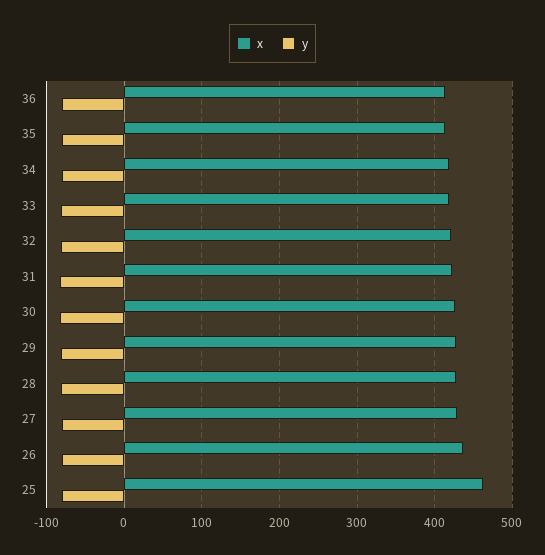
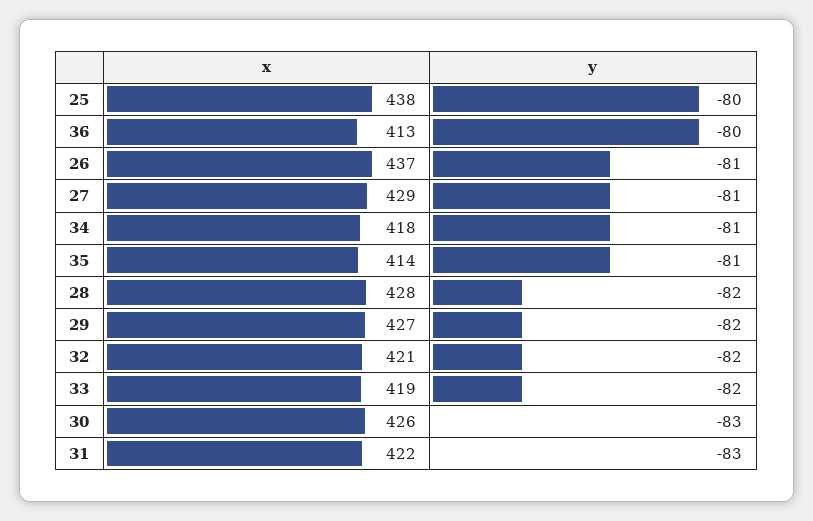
  {
    "x": {
      "36": 413,
      "35": 414,
      "34": 418,
      "33": 419,
      "32": 421,
      "31": 422,
      "30": 426,
      "29": 427,
      "28": 428,
      "27": 429,
      "26": 437,
-     "25": 460
+     "25": 438
    },
    "y": {
      "36": -80,
      "35": -81,
      "34": -81,
      "33": -82,
      "32": -82,
      "31": -83,
      "30": -83,
      "29": -82,
      "28": -82,
      "27": -81,
      "26": -81,
      "25": -80
    }
  }

